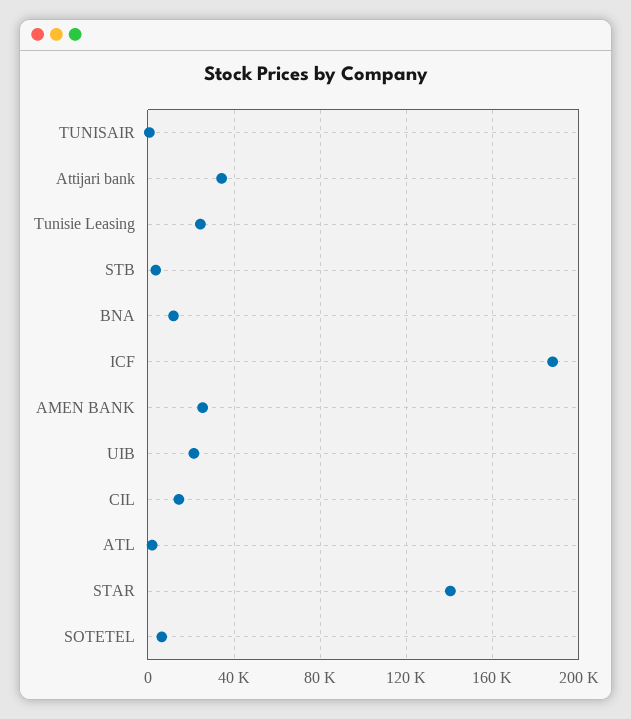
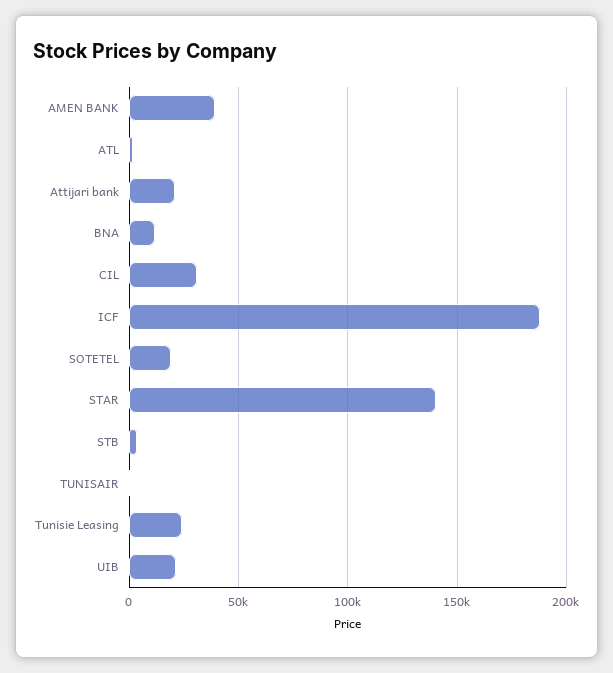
  {
    "TUNISAIR": 0,
-   "Attijari bank": 35000,
+   "Attijari bank": 20000,
    "Tunisie Leasing": 25000,
    "STB": 5000,
    "BNA": 10000,
    "ICF": 190000,
-   "AMEN BANK": 25000,
+   "AMEN BANK": 40000,
    "UIB": 20000,
-   "CIL": 15000,
+   "CIL": 30000,
    "ATL": 0,
    "STAR": 140000,
-   "SOTETEL": 5000
+   "SOTETEL": 20000
  }

